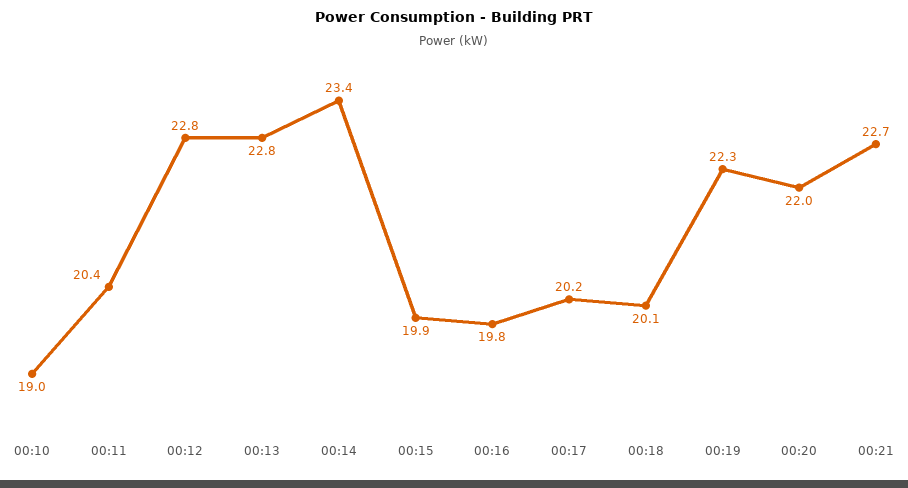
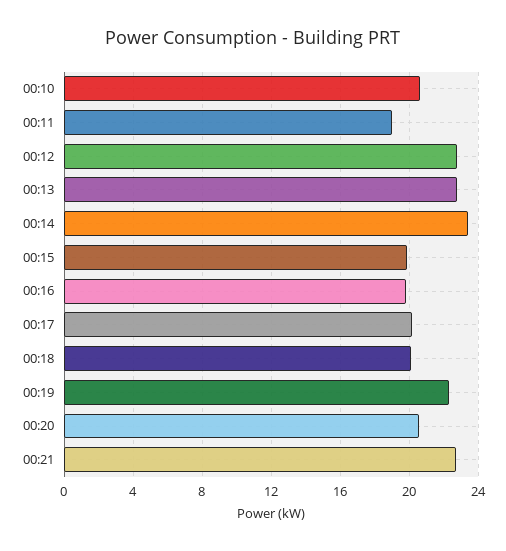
  {
-   "00:10": 19,
+   "00:10": 20.5,
-   "00:11": 20.4,
+   "00:11": 19,
    "00:12": 22.8,
    "00:13": 22.8,
    "00:14": 23.4,
    "00:15": 19.9,
    "00:16": 19.8,
    "00:17": 20.2,
    "00:18": 20.1,
    "00:19": 22.3,
-   "00:20": 22,
+   "00:20": 20.5,
    "00:21": 22.7
  }

